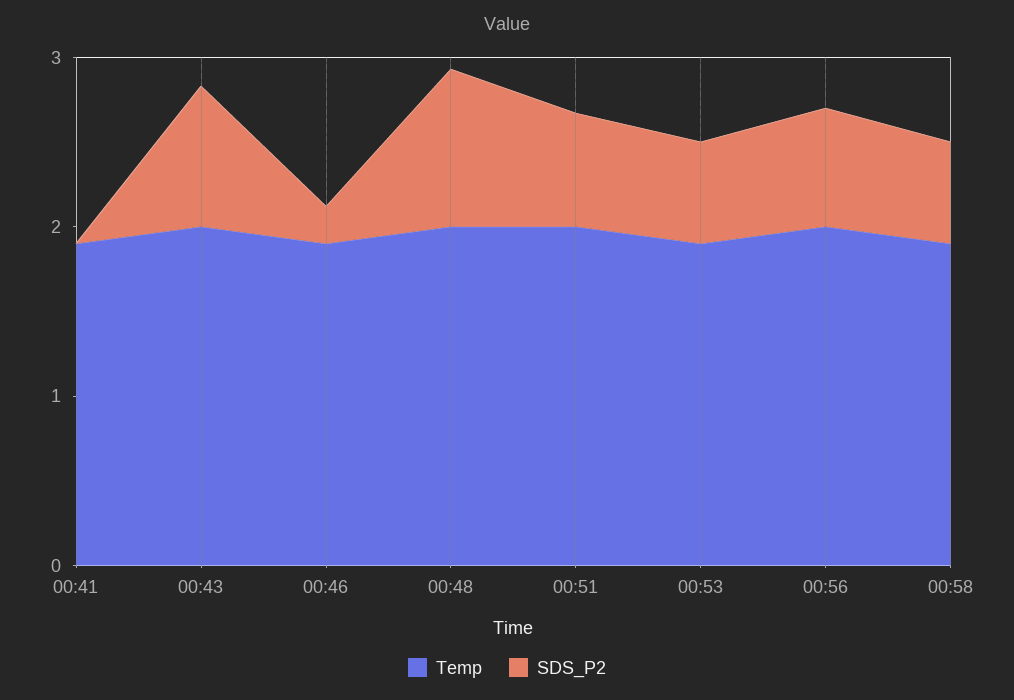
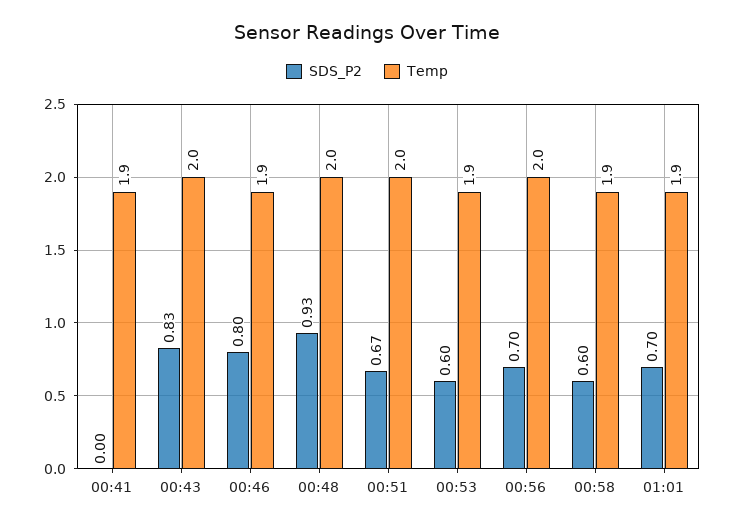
  {
    "Temp": {
      "00:41": 1.9,
      "00:43": 2,
      "00:46": 1.9,
      "00:48": 2,
      "00:51": 2,
      "00:53": 1.9,
      "00:56": 2,
-     "00:58": 1.9
+     "00:58": 1.9,
+     "01:01": 1.9
    },
    "SDS_P2": {
      "00:41": 0,
      "00:43": 0.83,
-     "00:46": 0.2,
+     "00:46": 0.8,
      "00:48": 0.93,
      "00:51": 0.67,
      "00:53": 0.6,
      "00:56": 0.7,
-     "00:58": 0.6
+     "00:58": 0.6,
+     "01:01": 0.7
    }
  }

